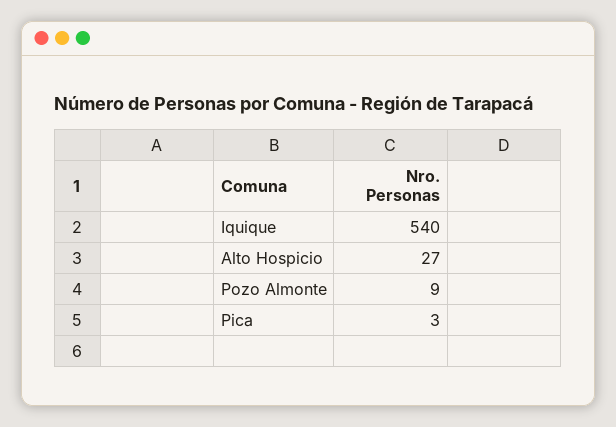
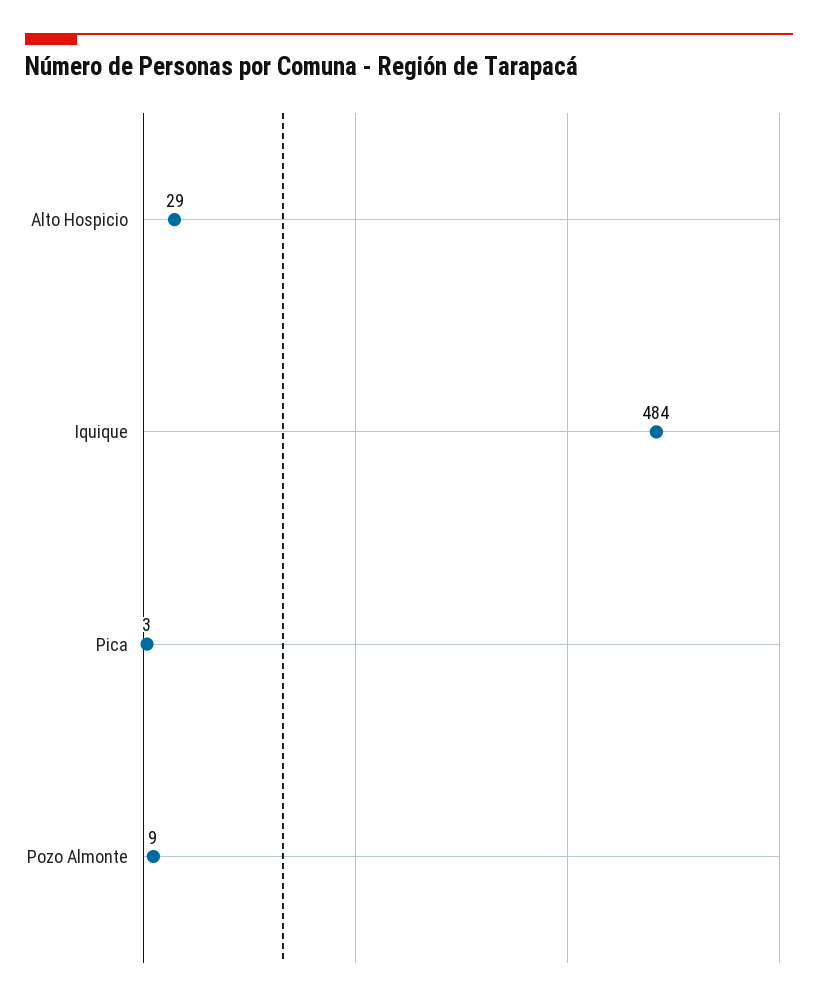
  {
-   "Iquique": 540,
+   "Iquique": 484,
-   "Alto Hospicio": 27,
+   "Alto Hospicio": 29,
    "Pozo Almonte": 9,
    "Pica": 3
  }

